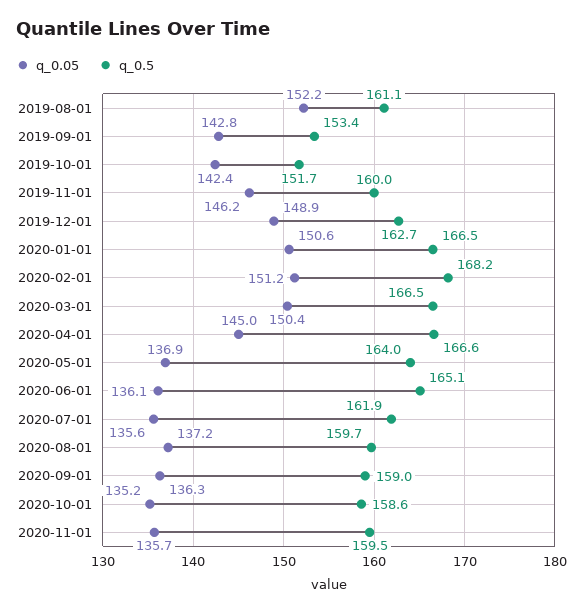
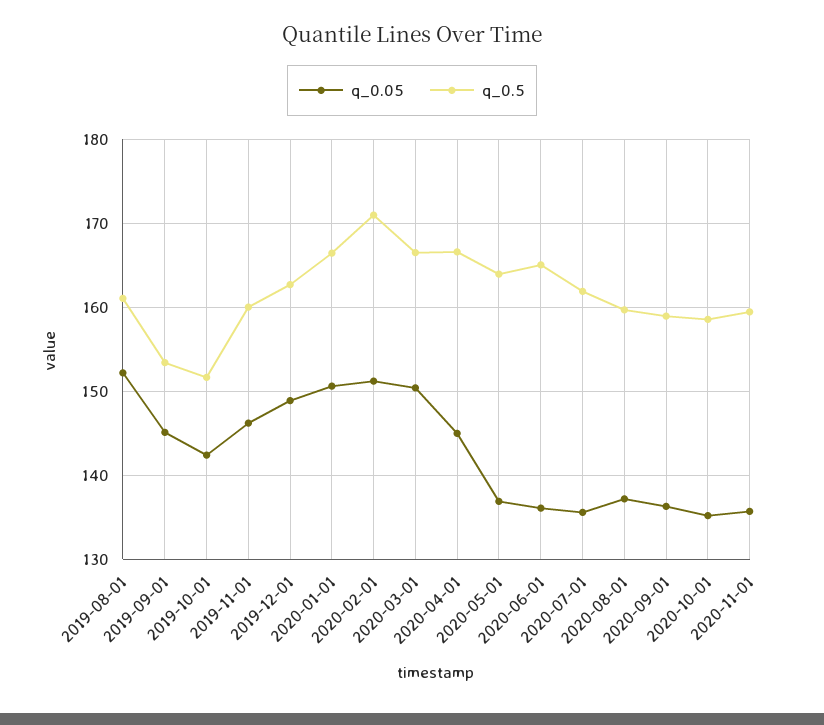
  {
    "q_0.05": {
      "2019-08-01": 152.2,
-     "2019-09-01": 142.8,
+     "2019-09-01": 145,
      "2019-10-01": 142.4,
      "2019-11-01": 146.2,
      "2019-12-01": 148.9,
      "2020-01-01": 150.6,
      "2020-02-01": 151.2,
      "2020-03-01": 150.4,
      "2020-04-01": 145,
      "2020-05-01": 136.9,
      "2020-06-01": 136.1,
      "2020-07-01": 135.6,
      "2020-08-01": 137.2,
      "2020-09-01": 136.3,
      "2020-10-01": 135.2,
      "2020-11-01": 135.7
    },
    "q_0.5": {
      "2019-08-01": 161.1,
      "2019-09-01": 153.4,
      "2019-10-01": 151.7,
      "2019-11-01": 160,
      "2019-12-01": 162.7,
      "2020-01-01": 166.5,
-     "2020-02-01": 168.2,
+     "2020-02-01": 171,
      "2020-03-01": 166.5,
      "2020-04-01": 166.6,
      "2020-05-01": 164,
      "2020-06-01": 165.1,
      "2020-07-01": 161.9,
      "2020-08-01": 159.7,
      "2020-09-01": 159,
      "2020-10-01": 158.6,
      "2020-11-01": 159.5
    }
  }

